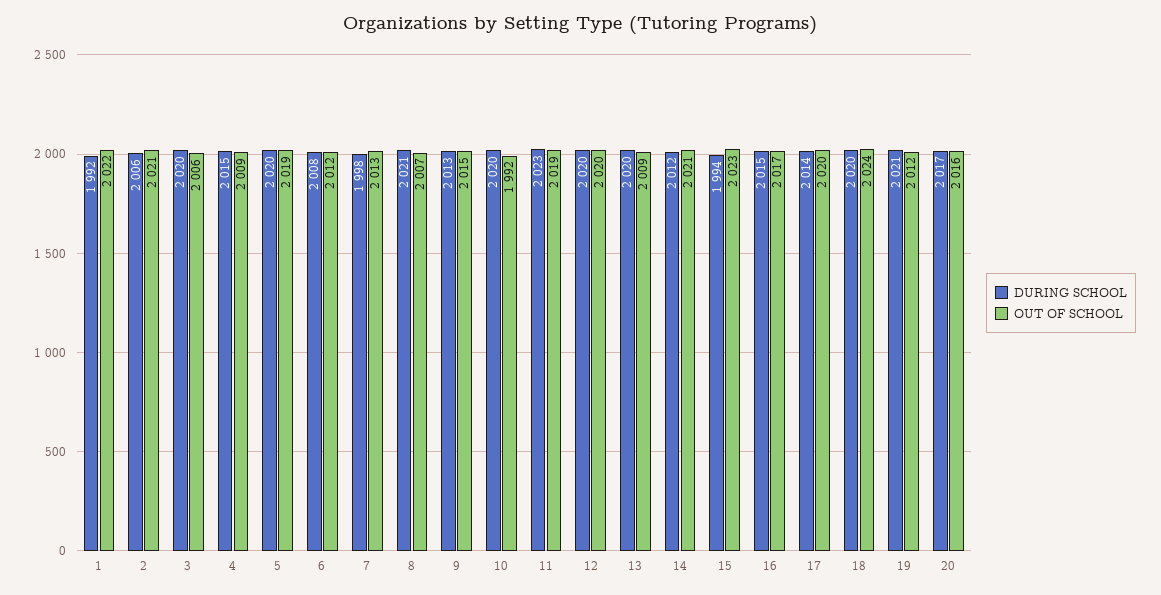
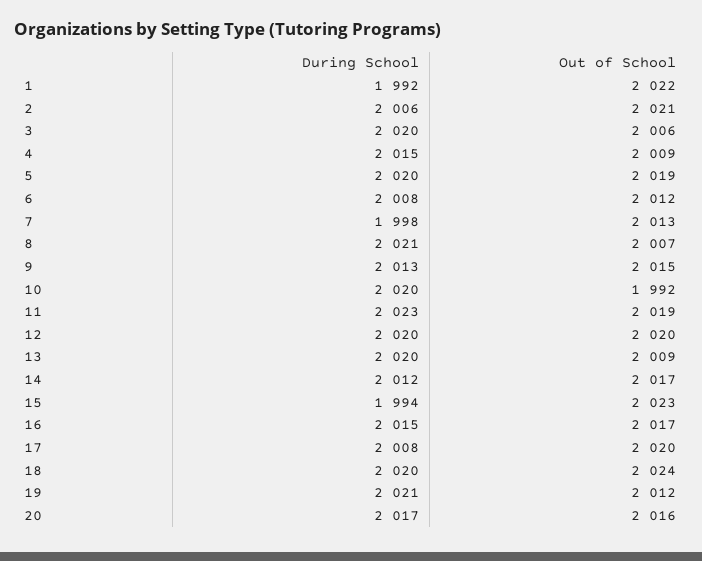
  {
    "DURING SCHOOL": {
      "1": 1992,
      "2": 2006,
      "3": 2020,
      "4": 2015,
      "5": 2020,
      "6": 2008,
      "7": 1998,
      "8": 2021,
      "9": 2013,
      "10": 2020,
      "11": 2023,
      "12": 2020,
      "13": 2020,
      "14": 2012,
      "15": 1994,
      "16": 2015,
-     "17": 2014,
+     "17": 2008,
      "18": 2020,
      "19": 2021,
      "20": 2017
    },
    "OUT OF SCHOOL": {
      "1": 2022,
      "2": 2021,
      "3": 2006,
      "4": 2009,
      "5": 2019,
      "6": 2012,
      "7": 2013,
      "8": 2007,
      "9": 2015,
      "10": 1992,
      "11": 2019,
      "12": 2020,
      "13": 2009,
-     "14": 2021,
+     "14": 2017,
      "15": 2023,
      "16": 2017,
      "17": 2020,
      "18": 2024,
      "19": 2012,
      "20": 2016
    }
  }

